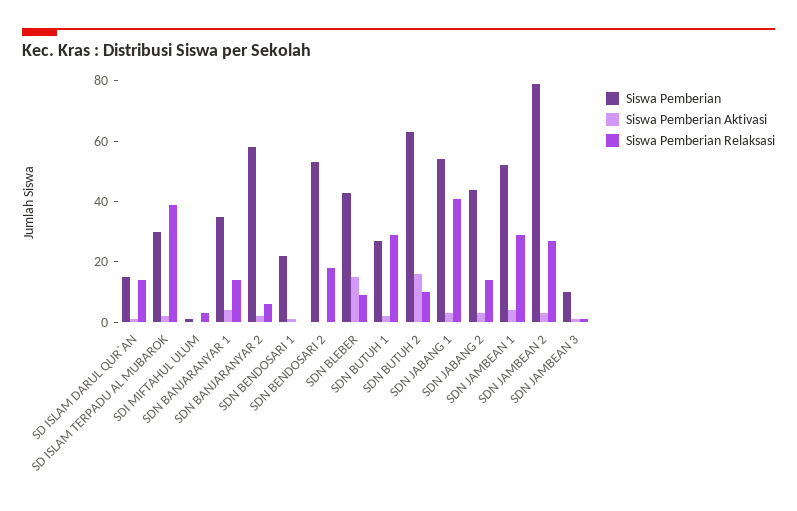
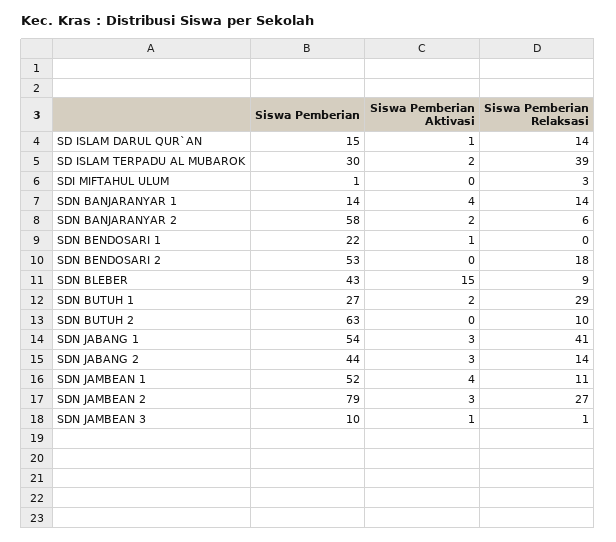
  {
    "Siswa Pemberian": {
      "SD ISLAM DARUL QUR`AN": 15,
      "SD ISLAM TERPADU AL MUBAROK": 30,
      "SDI MIFTAHUL ULUM": 1,
-     "SDN BANJARANYAR 1": 35,
+     "SDN BANJARANYAR 1": 14,
      "SDN BANJARANYAR 2": 58,
      "SDN BENDOSARI 1": 22,
      "SDN BENDOSARI 2": 53,
      "SDN BLEBER": 43,
      "SDN BUTUH 1": 27,
      "SDN BUTUH 2": 63,
      "SDN JABANG 1": 54,
      "SDN JABANG 2": 44,
      "SDN JAMBEAN 1": 52,
      "SDN JAMBEAN 2": 79,
      "SDN JAMBEAN 3": 10
    },
    "Siswa Pemberian Aktivasi": {
      "SD ISLAM DARUL QUR`AN": 1,
      "SD ISLAM TERPADU AL MUBAROK": 2,
      "SDI MIFTAHUL ULUM": 0,
      "SDN BANJARANYAR 1": 4,
      "SDN BANJARANYAR 2": 2,
      "SDN BENDOSARI 1": 1,
      "SDN BENDOSARI 2": 0,
      "SDN BLEBER": 15,
      "SDN BUTUH 1": 2,
-     "SDN BUTUH 2": 15,
+     "SDN BUTUH 2": 0,
      "SDN JABANG 1": 3,
      "SDN JABANG 2": 3,
      "SDN JAMBEAN 1": 4,
      "SDN JAMBEAN 2": 3,
      "SDN JAMBEAN 3": 1
    },
    "Siswa Pemberian Relaksasi": {
      "SD ISLAM DARUL QUR`AN": 14,
      "SD ISLAM TERPADU AL MUBAROK": 39,
      "SDI MIFTAHUL ULUM": 3,
      "SDN BANJARANYAR 1": 14,
      "SDN BANJARANYAR 2": 6,
      "SDN BENDOSARI 1": 0,
      "SDN BENDOSARI 2": 18,
      "SDN BLEBER": 9,
      "SDN BUTUH 1": 29,
      "SDN BUTUH 2": 10,
      "SDN JABANG 1": 41,
      "SDN JABANG 2": 14,
-     "SDN JAMBEAN 1": 30,
+     "SDN JAMBEAN 1": 11,
      "SDN JAMBEAN 2": 27,
      "SDN JAMBEAN 3": 1
    }
  }

